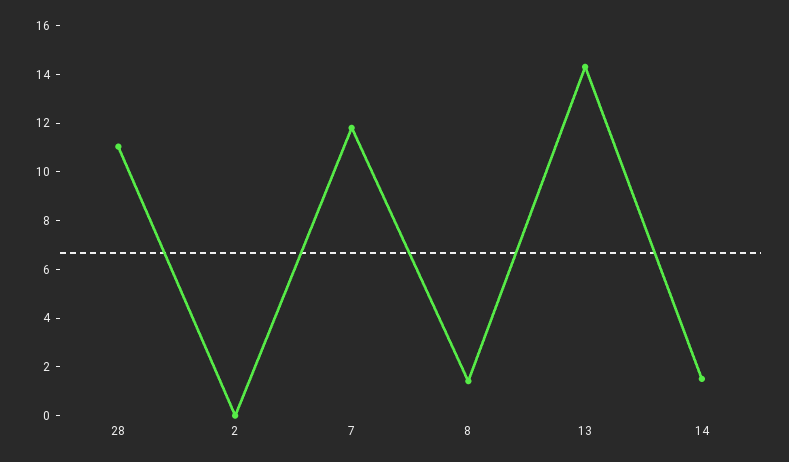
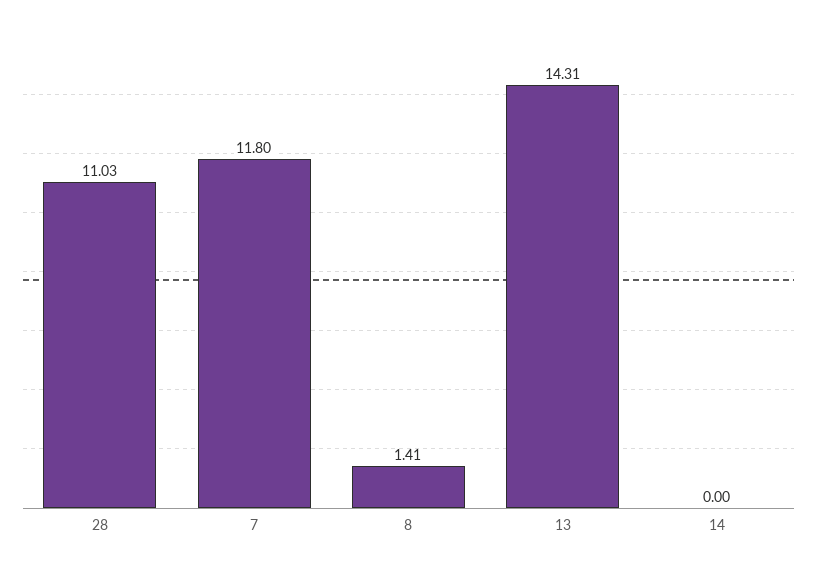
  {
    "28": 11.03,
-   "2": 0,
    "7": 11.8,
    "8": 1.41,
    "13": 14.31,
-   "14": 1.5
+   "14": 0
  }

